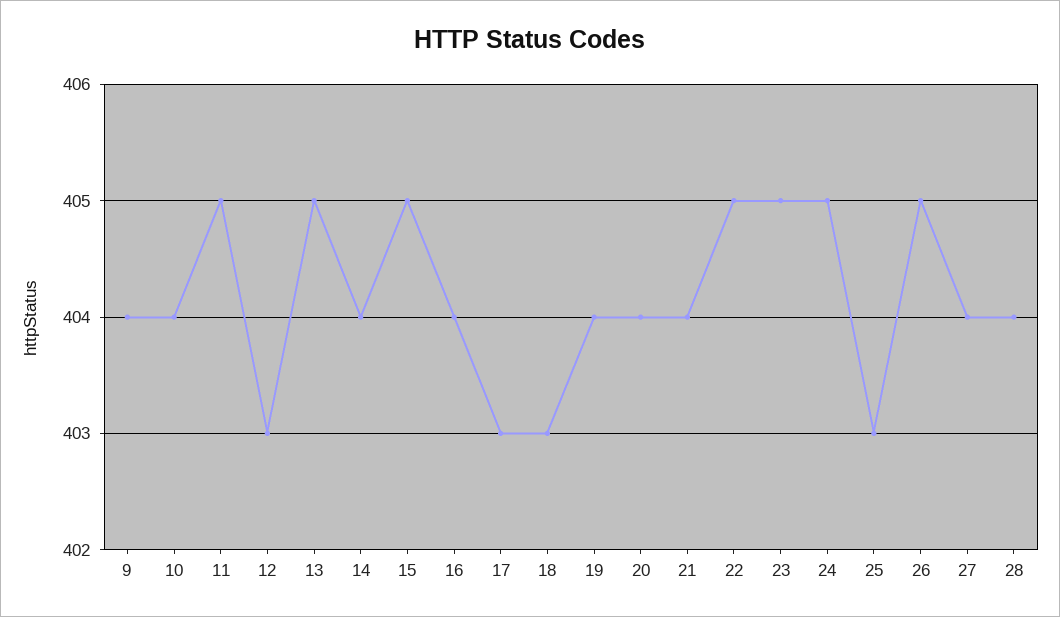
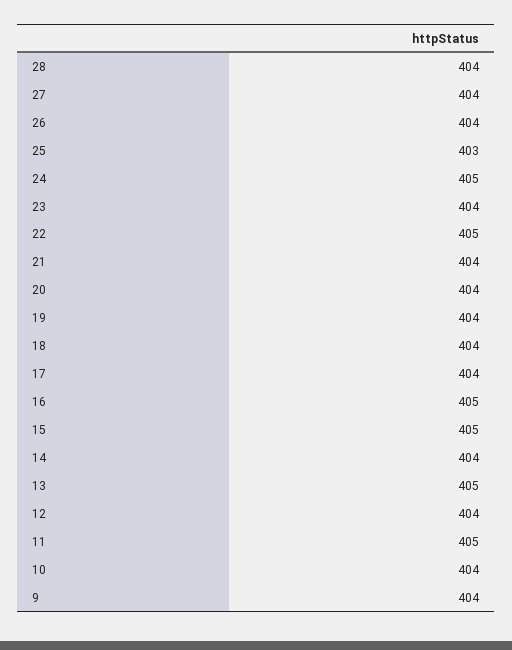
  {
    "9": 404,
    "10": 404,
    "11": 405,
-   "12": 403,
+   "12": 404,
    "13": 405,
    "14": 404,
    "15": 405,
-   "16": 404,
+   "16": 405,
-   "17": 403,
+   "17": 404,
-   "18": 403,
+   "18": 404,
    "19": 404,
    "20": 404,
    "21": 404,
    "22": 405,
-   "23": 405,
+   "23": 404,
    "24": 405,
    "25": 403,
-   "26": 405,
+   "26": 404,
    "27": 404,
    "28": 404
  }

